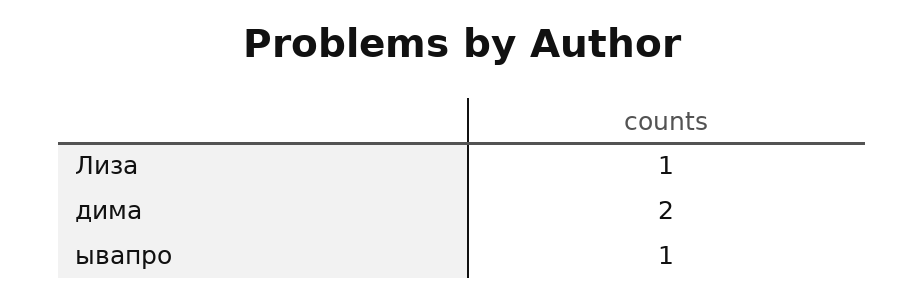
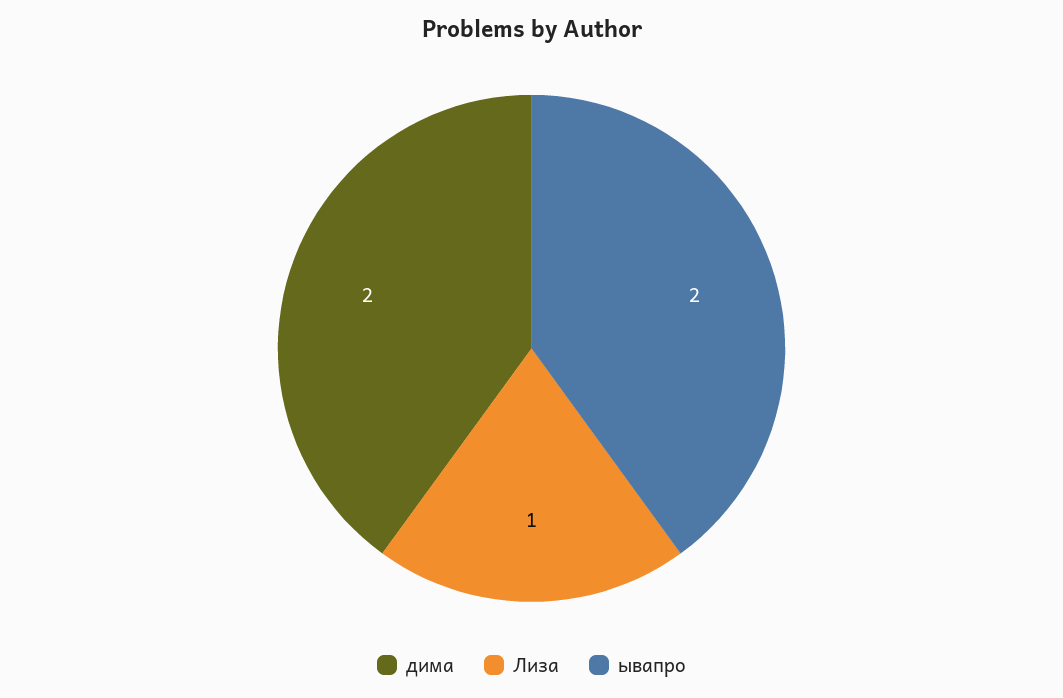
  {
    "Лиза": 1,
    "дима": 2,
-   "ывапро": 1
+   "ывапро": 2
  }

